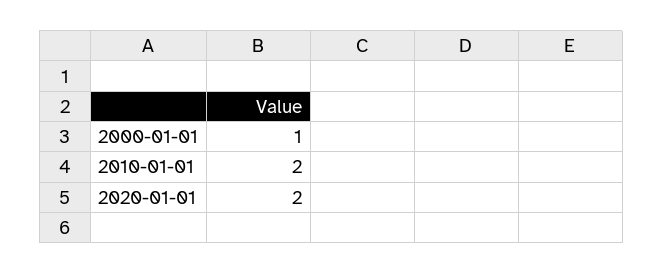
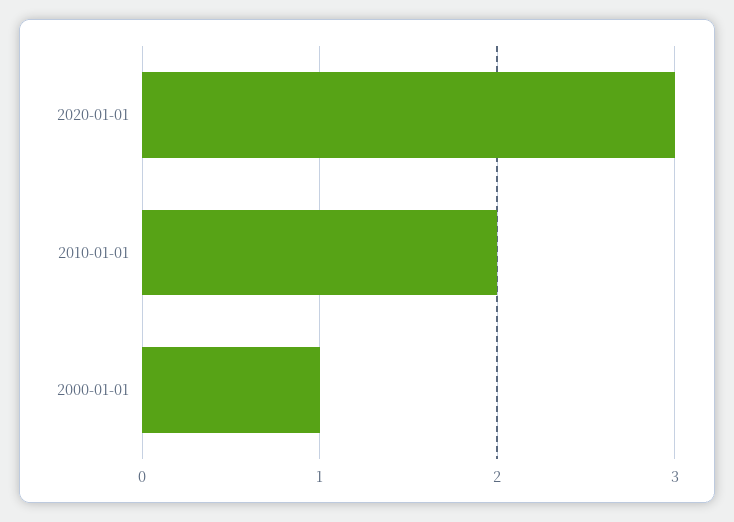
  {
    "2000-01-01": 1,
    "2010-01-01": 2,
-   "2020-01-01": 2
+   "2020-01-01": 3
  }

